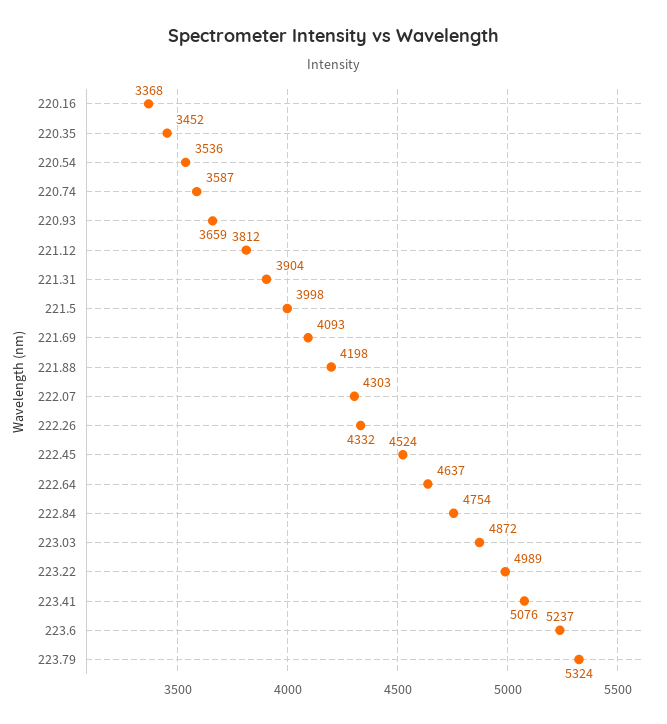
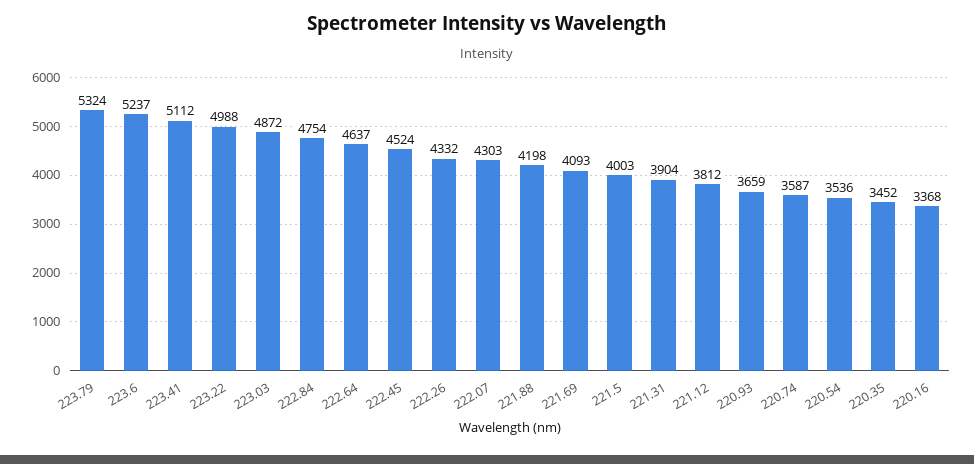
  {
    "220.16": 3368,
    "220.35": 3452,
    "220.54": 3536,
    "220.74": 3587,
    "220.93": 3659,
    "221.12": 3812,
    "221.31": 3904,
-   "221.5": 3998,
+   "221.5": 4003,
    "221.69": 4093,
    "221.88": 4198,
    "222.07": 4303,
    "222.26": 4332,
    "222.45": 4524,
    "222.64": 4637,
    "222.84": 4754,
    "223.03": 4872,
-   "223.22": 4989,
+   "223.22": 4988,
-   "223.41": 5076,
+   "223.41": 5112,
    "223.6": 5237,
    "223.79": 5324
  }

